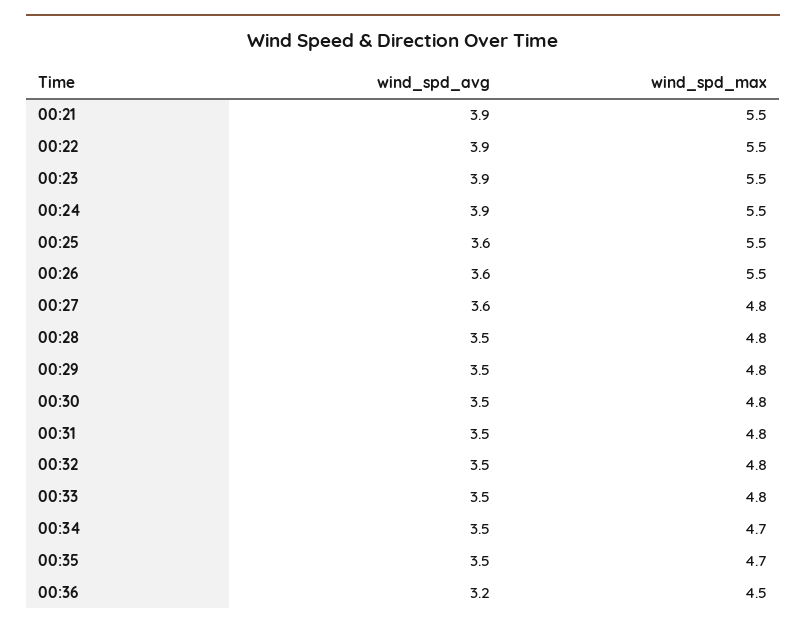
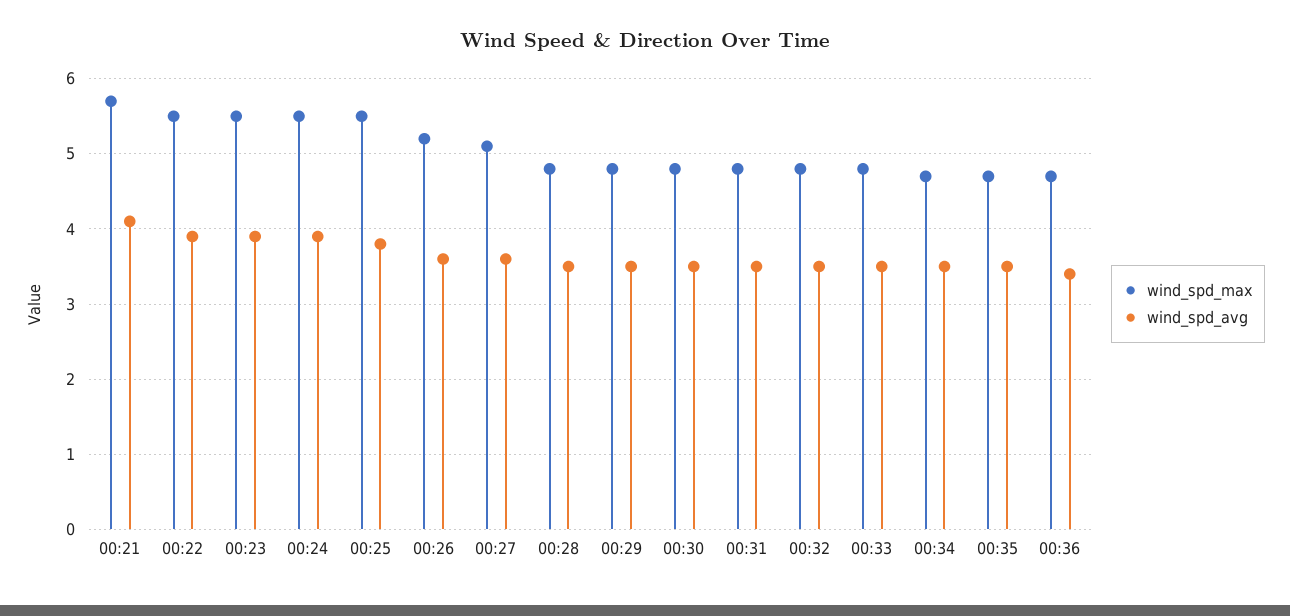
  {
    "wind_spd_avg": {
-     "00:21": 3.9,
+     "00:21": 4.1,
      "00:22": 3.9,
      "00:23": 3.9,
      "00:24": 3.9,
-     "00:25": 3.6,
+     "00:25": 3.8,
      "00:26": 3.6,
      "00:27": 3.6,
      "00:28": 3.5,
      "00:29": 3.5,
      "00:30": 3.5,
      "00:31": 3.5,
      "00:32": 3.5,
      "00:33": 3.5,
      "00:34": 3.5,
      "00:35": 3.5,
-     "00:36": 3.2
+     "00:36": 3.4
    },
    "wind_spd_max": {
-     "00:21": 5.5,
+     "00:21": 5.7,
      "00:22": 5.5,
      "00:23": 5.5,
      "00:24": 5.5,
      "00:25": 5.5,
-     "00:26": 5.5,
+     "00:26": 5.2,
-     "00:27": 4.8,
+     "00:27": 5.1,
      "00:28": 4.8,
      "00:29": 4.8,
      "00:30": 4.8,
      "00:31": 4.8,
      "00:32": 4.8,
      "00:33": 4.8,
      "00:34": 4.7,
      "00:35": 4.7,
-     "00:36": 4.5
+     "00:36": 4.7
    }
  }

